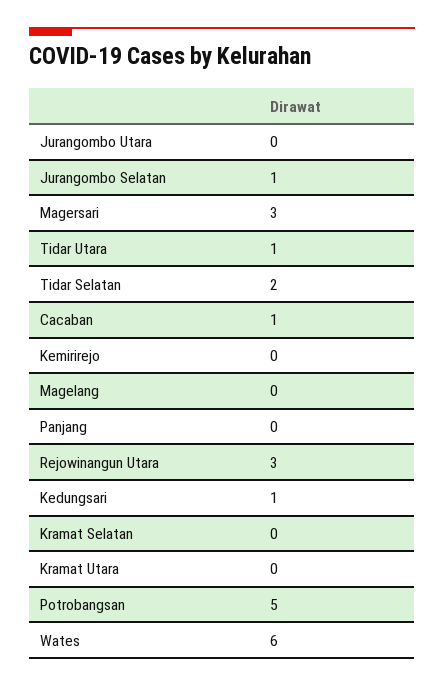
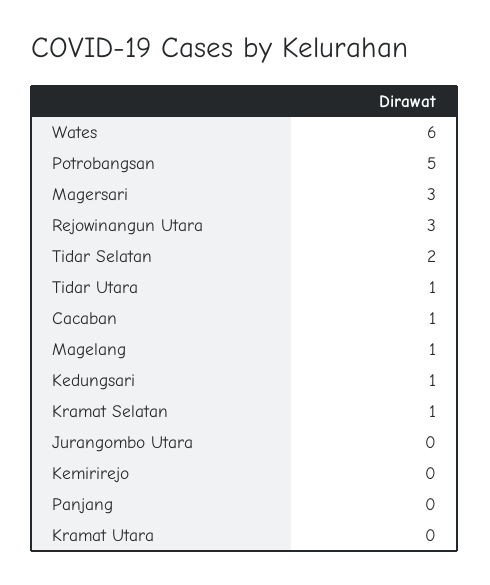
  {
    "Jurangombo Utara": 0,
-   "Jurangombo Selatan": 1,
    "Magersari": 3,
    "Tidar Utara": 1,
    "Tidar Selatan": 2,
    "Cacaban": 1,
    "Kemirirejo": 0,
-   "Magelang": 0,
+   "Magelang": 1,
    "Panjang": 0,
    "Rejowinangun Utara": 3,
    "Kedungsari": 1,
-   "Kramat Selatan": 0,
+   "Kramat Selatan": 1,
    "Kramat Utara": 0,
    "Potrobangsan": 5,
    "Wates": 6
  }

